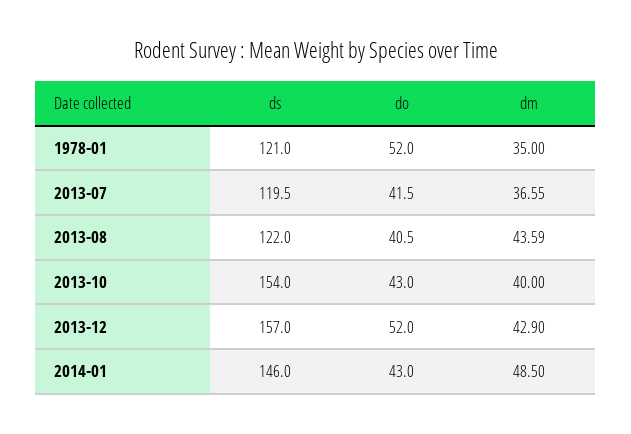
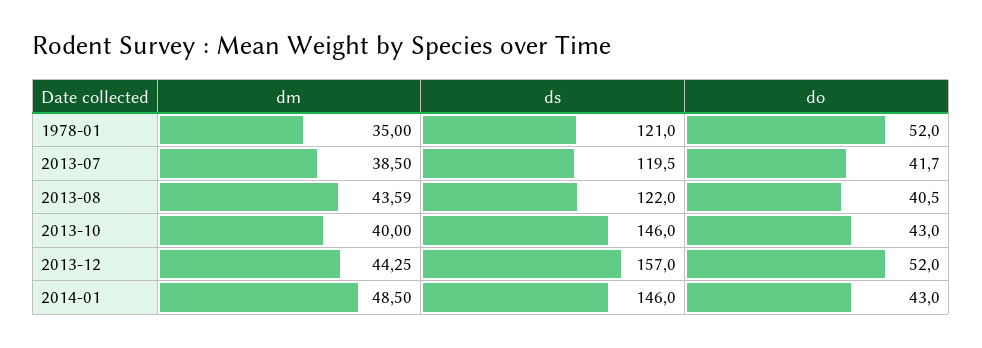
  {
    "ds": {
      "1978-01": 121,
      "2013-07": 119.5,
      "2013-08": 122,
-     "2013-10": 154,
+     "2013-10": 146,
      "2013-12": 157,
      "2014-01": 146
    },
    "do": {
      "1978-01": 52,
-     "2013-07": 41.5,
+     "2013-07": 41.7,
      "2013-08": 40.5,
      "2013-10": 43,
      "2013-12": 52,
      "2014-01": 43
    },
    "dm": {
      "1978-01": 35,
-     "2013-07": 36.55,
+     "2013-07": 38.5,
      "2013-08": 43.59,
      "2013-10": 40,
-     "2013-12": 42.9,
+     "2013-12": 44.25,
      "2014-01": 48.5
    }
  }

